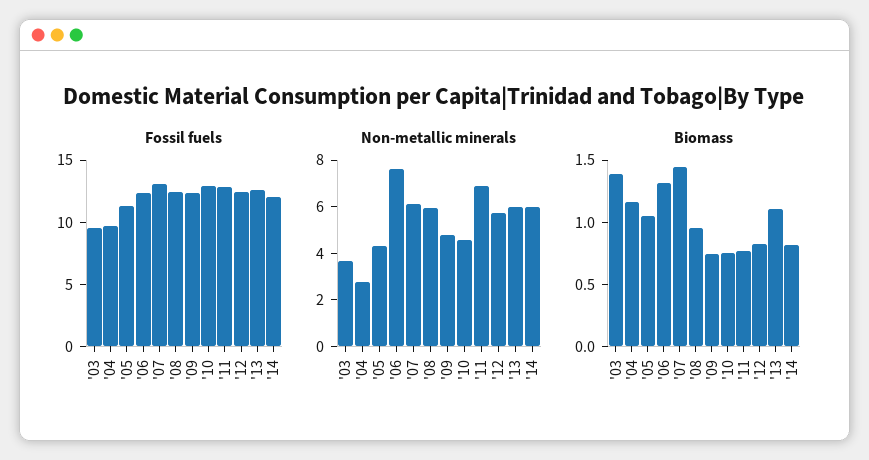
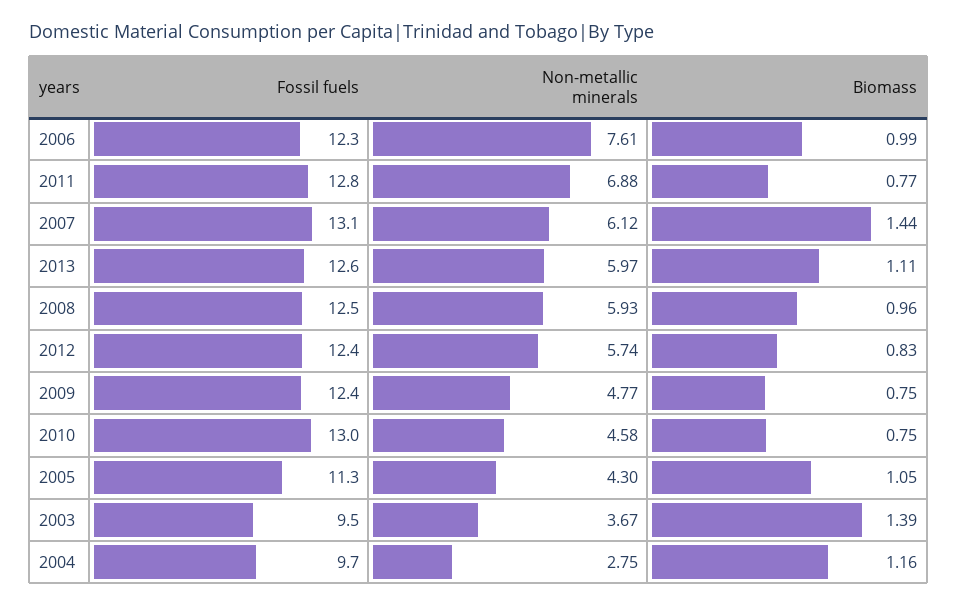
  {
    "Fossil fuels": {
      "'03": 9.5,
      "'04": 9.7,
      "'05": 11.3,
      "'06": 12.3,
      "'07": 13.1,
      "'08": 12.5,
      "'09": 12.4,
      "'10": 13,
      "'11": 12.8,
      "'12": 12.4,
-     "'13": 12.6,
+     "'13": 12.6
-     "'14": 12
    },
    "Non-metallic minerals": {
      "'03": 3.67,
      "'04": 2.75,
      "'05": 4.3,
      "'06": 7.61,
      "'07": 6.12,
      "'08": 5.93,
      "'09": 4.77,
      "'10": 4.58,
      "'11": 6.88,
      "'12": 5.74,
-     "'13": 5.97,
+     "'13": 5.97
-     "'14": 6
    },
    "Biomass": {
      "'03": 1.39,
      "'04": 1.16,
      "'05": 1.05,
-     "'06": 1.3,
+     "'06": 0.99,
      "'07": 1.44,
      "'08": 0.96,
      "'09": 0.75,
      "'10": 0.75,
      "'11": 0.77,
      "'12": 0.83,
-     "'13": 1.11,
+     "'13": 1.11
-     "'14": 0.8
    }
  }

